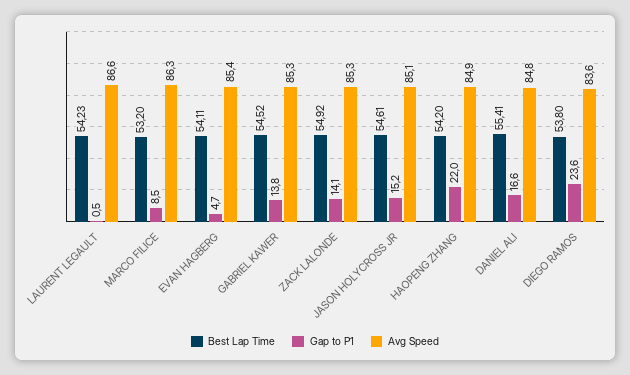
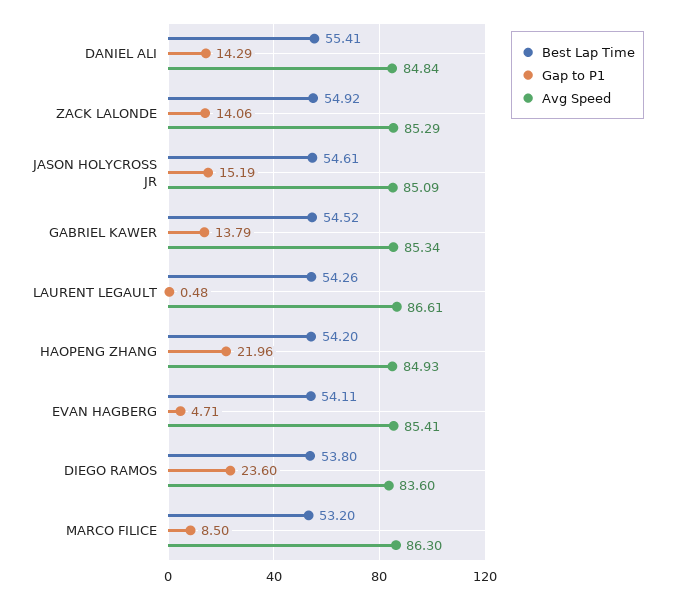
  {
    "Best Lap Time": {
-     "LAURENT LEGAULT": 54.23,
+     "LAURENT LEGAULT": 54.26,
      "MARCO FILICE": 53.2,
      "EVAN HAGBERG": 54.11,
      "GABRIEL KAWER": 54.52,
      "ZACK LALONDE": 54.92,
      "JASON HOLYCROSS JR": 54.61,
      "HAOPENG ZHANG": 54.2,
      "DANIEL ALI": 55.41,
      "DIEGO RAMOS": 53.8
    },
    "Gap to P1": {
      "LAURENT LEGAULT": 0.48,
      "MARCO FILICE": 8.5,
      "EVAN HAGBERG": 4.71,
      "GABRIEL KAWER": 13.79,
      "ZACK LALONDE": 14.06,
      "JASON HOLYCROSS JR": 15.19,
      "HAOPENG ZHANG": 21.96,
-     "DANIEL ALI": 16.6,
+     "DANIEL ALI": 14.29,
      "DIEGO RAMOS": 23.6
    },
    "Avg Speed": {
      "LAURENT LEGAULT": 86.61,
      "MARCO FILICE": 86.3,
      "EVAN HAGBERG": 85.41,
      "GABRIEL KAWER": 85.34,
      "ZACK LALONDE": 85.29,
      "JASON HOLYCROSS JR": 85.09,
      "HAOPENG ZHANG": 84.93,
      "DANIEL ALI": 84.84,
      "DIEGO RAMOS": 83.6
    }
  }

